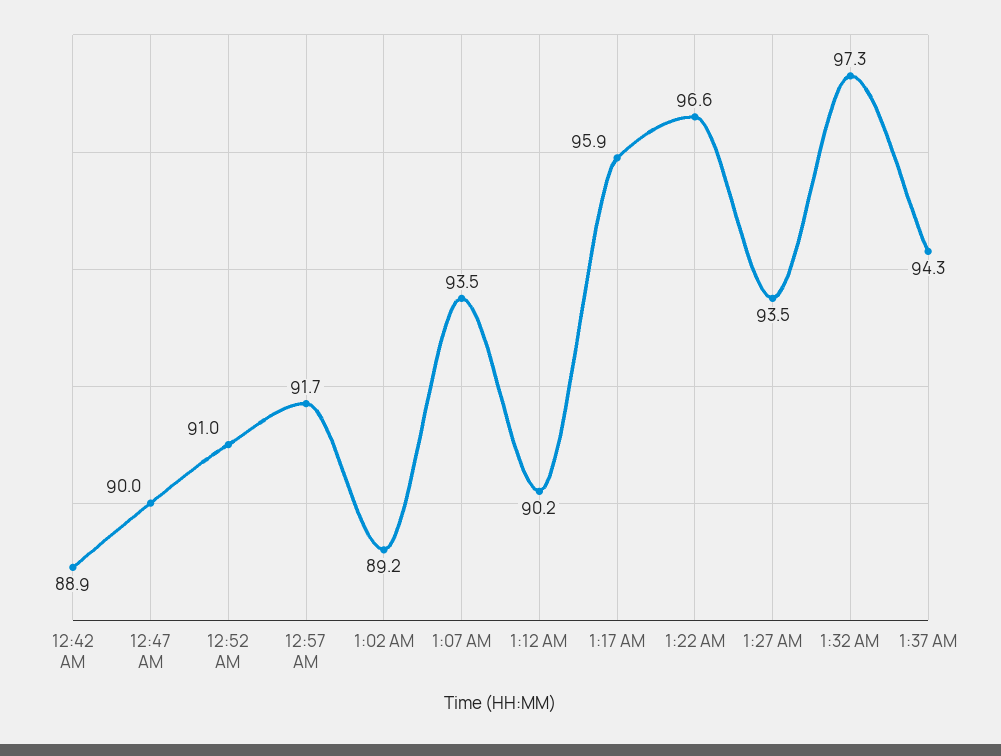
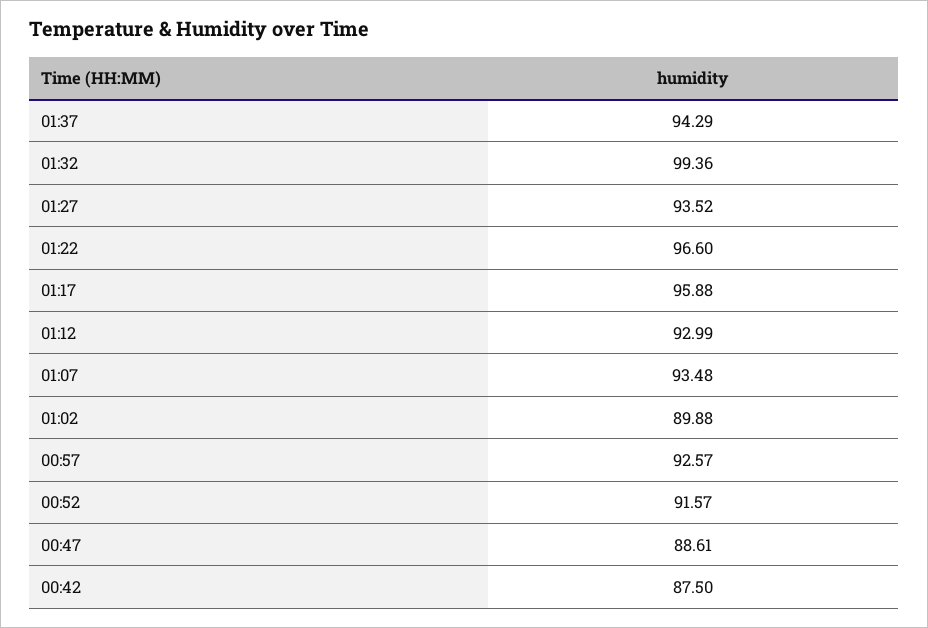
  {
-   "12:42 AM": 88.9,
+   "12:42 AM": 87.5,
-   "12:47 AM": 90,
+   "12:47 AM": 88.61,
-   "12:52 AM": 91,
+   "12:52 AM": 91.57,
-   "12:57 AM": 91.7,
+   "12:57 AM": 92.57,
-   "1:02 AM": 89.2,
+   "1:02 AM": 89.88,
    "1:07 AM": 93.48,
-   "1:12 AM": 90.2,
+   "1:12 AM": 92.99,
    "1:17 AM": 95.88,
    "1:22 AM": 96.6,
    "1:27 AM": 93.52,
-   "1:32 AM": 97.3,
+   "1:32 AM": 99.36,
    "1:37 AM": 94.29
  }

